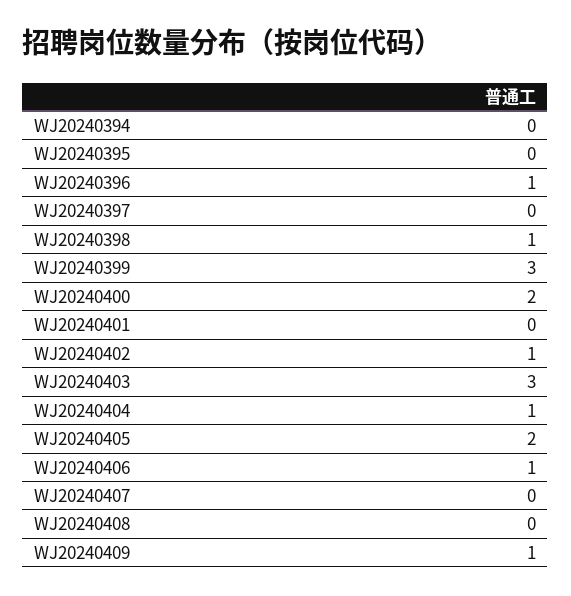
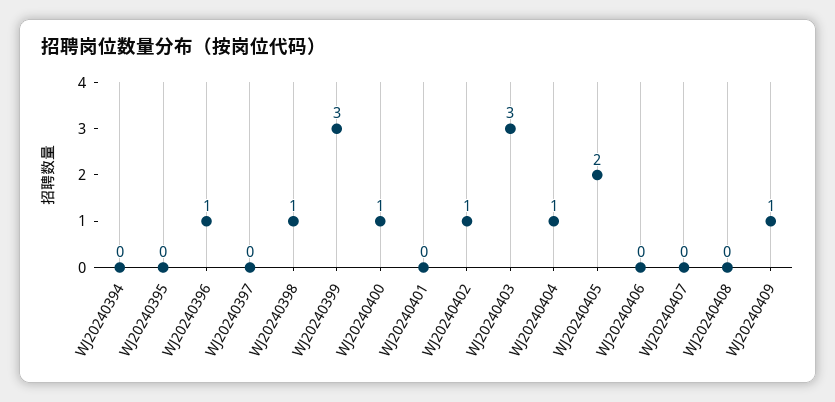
  {
    "WJ20240394": 0,
    "WJ20240395": 0,
    "WJ20240396": 1,
    "WJ20240397": 0,
    "WJ20240398": 1,
    "WJ20240399": 3,
-   "WJ20240400": 2,
+   "WJ20240400": 1,
    "WJ20240401": 0,
    "WJ20240402": 1,
    "WJ20240403": 3,
    "WJ20240404": 1,
    "WJ20240405": 2,
-   "WJ20240406": 1,
+   "WJ20240406": 0,
    "WJ20240407": 0,
    "WJ20240408": 0,
    "WJ20240409": 1
  }

